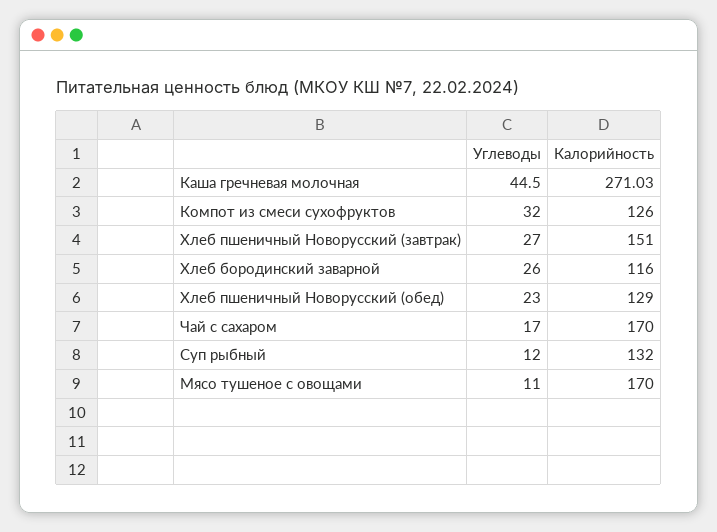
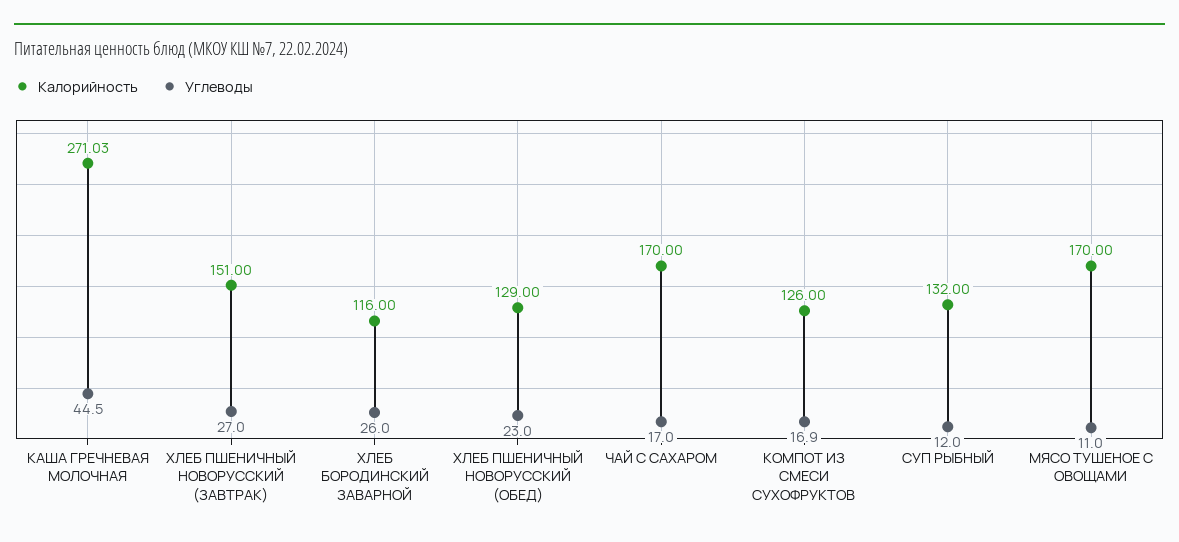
  {
    "Углеводы": {
      "Каша гречневая молочная": 44.5,
-     "Компот из смеси сухофруктов": 32,
+     "Компот из смеси сухофруктов": 16.9,
      "Хлеб пшеничный Новорусский (завтрак)": 27,
      "Хлеб бородинский заварной": 26,
      "Хлеб пшеничный Новорусский (обед)": 23,
      "Чай с сахаром": 17,
      "Суп рыбный": 12,
      "Мясо тушеное с овощами": 11
    },
    "Калорийность": {
      "Каша гречневая молочная": 271.03,
      "Компот из смеси сухофруктов": 126,
      "Хлеб пшеничный Новорусский (завтрак)": 151,
      "Хлеб бородинский заварной": 116,
      "Хлеб пшеничный Новорусский (обед)": 129,
      "Чай с сахаром": 170,
      "Суп рыбный": 132,
      "Мясо тушеное с овощами": 170
    }
  }

